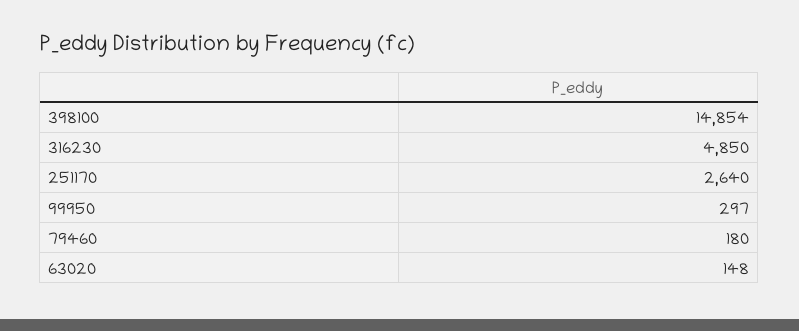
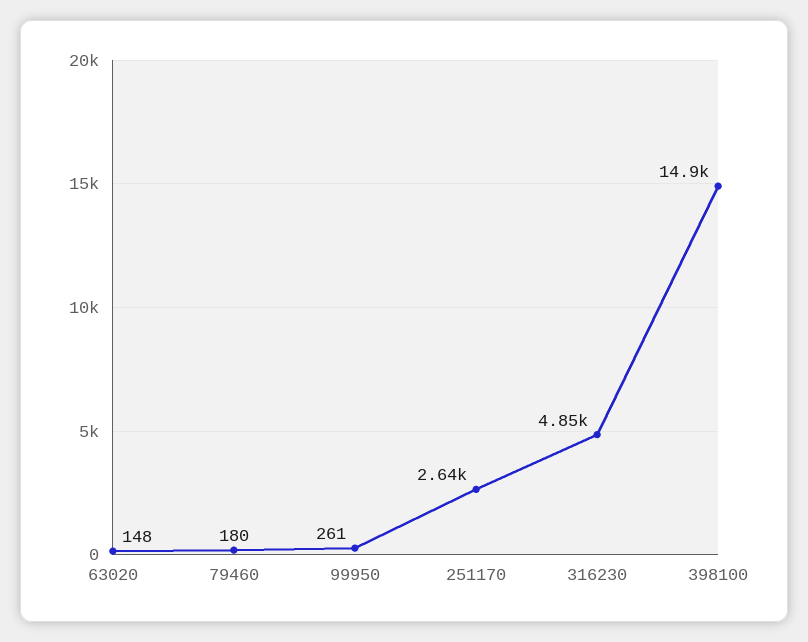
  {
    "398100": 14854,
    "316230": 4850,
    "251170": 2640,
-   "99950": 297,
+   "99950": 261,
    "79460": 180,
    "63020": 148
  }

